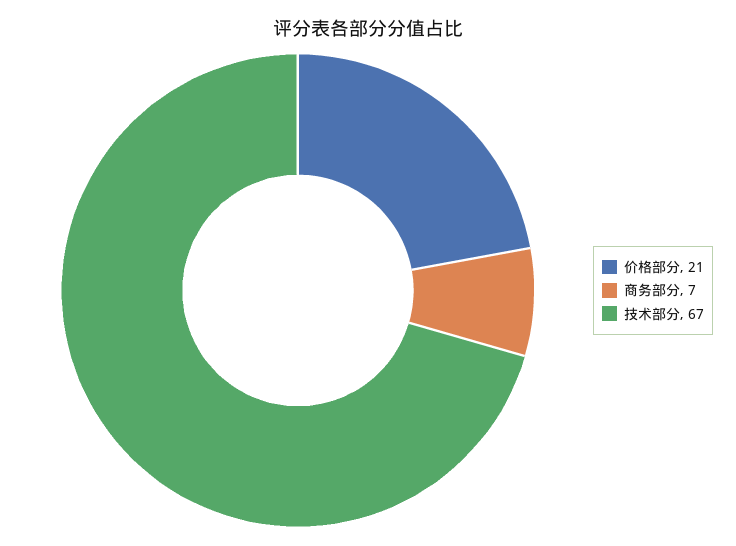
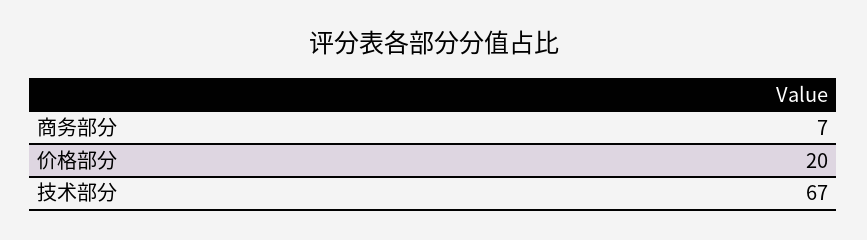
  {
-   "价格部分": 21,
+   "价格部分": 20,
    "商务部分": 7,
    "技术部分": 67
  }

